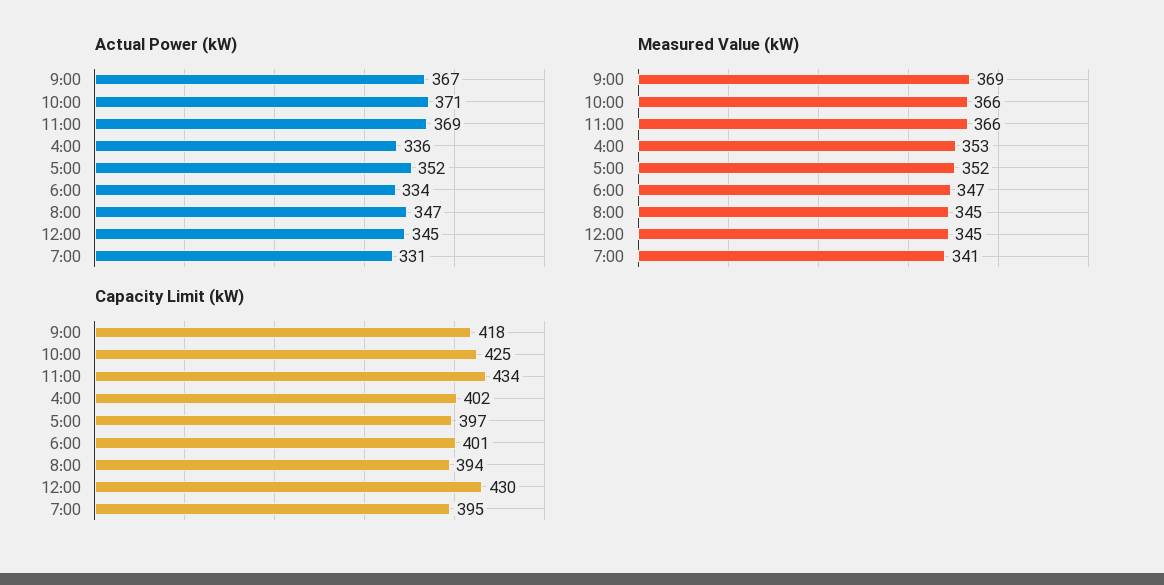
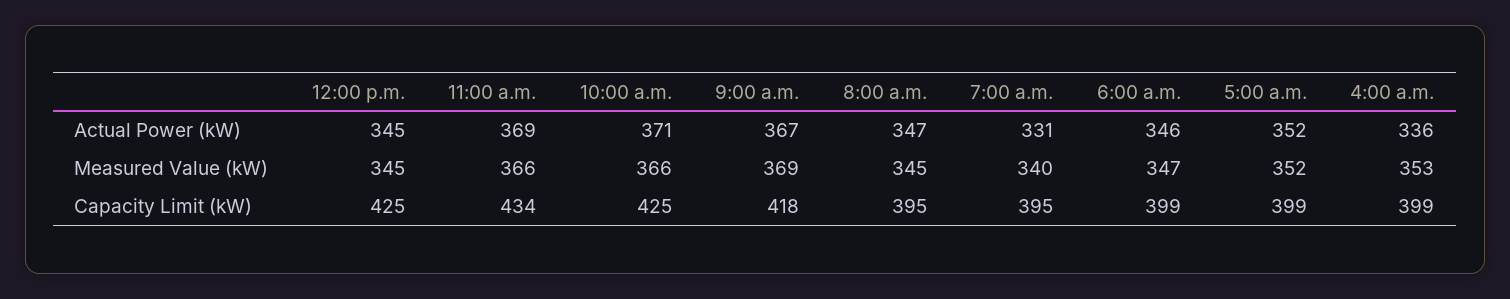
  {
    "Actual Power (kW)": {
      "9:00": 367,
      "10:00": 371,
      "11:00": 369,
      "4:00": 336,
      "5:00": 352,
-     "6:00": 334,
+     "6:00": 346,
      "8:00": 347,
      "12:00": 345,
      "7:00": 331
    },
    "Measured Value (kW)": {
      "9:00": 369,
      "10:00": 366,
      "11:00": 366,
      "4:00": 353,
      "5:00": 352,
      "6:00": 347,
      "8:00": 345,
      "12:00": 345,
-     "7:00": 341
+     "7:00": 340
    },
    "Capacity Limit (kW)": {
      "9:00": 418,
      "10:00": 425,
      "11:00": 434,
-     "4:00": 402,
+     "4:00": 399,
-     "5:00": 397,
+     "5:00": 399,
-     "6:00": 401,
+     "6:00": 399,
-     "8:00": 394,
+     "8:00": 395,
-     "12:00": 430,
+     "12:00": 425,
      "7:00": 395
    }
  }

